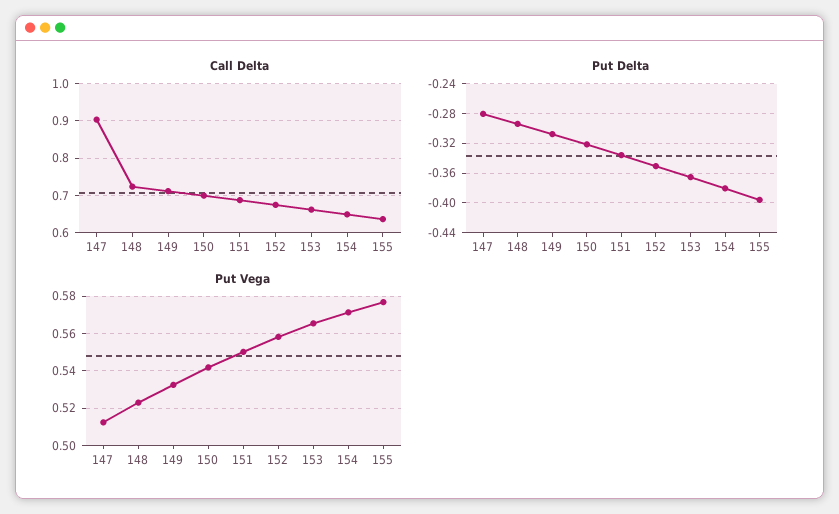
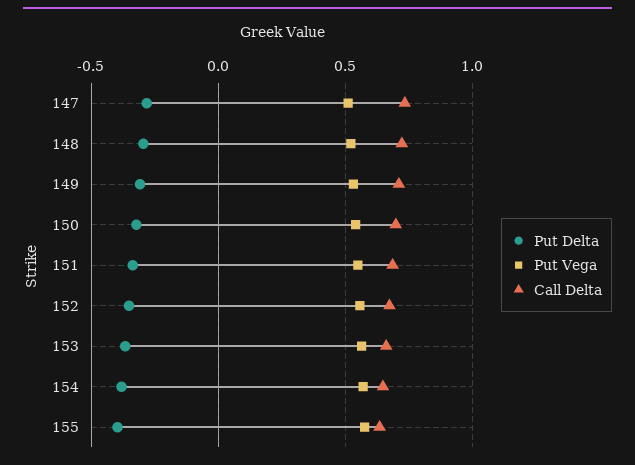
  {
    "Call Delta": {
-     "147": 0.9,
+     "147": 0.75,
      "148": 0.72,
      "149": 0.72,
      "150": 0.7,
      "151": 0.68,
      "152": 0.68,
      "153": 0.66,
      "154": 0.64,
      "155": 0.64
    },
    "Put Delta": {
      "147": -0.28,
      "148": -0.29,
      "149": -0.31,
      "150": -0.32,
      "151": -0.34,
      "152": -0.35,
      "153": -0.37,
      "154": -0.38,
      "155": -0.4
    },
    "Put Vega": {
      "147": 0.51,
      "148": 0.525,
      "149": 0.535,
      "150": 0.54,
      "151": 0.55,
      "152": 0.56,
      "153": 0.565,
      "154": 0.57,
      "155": 0.575
    }
  }

